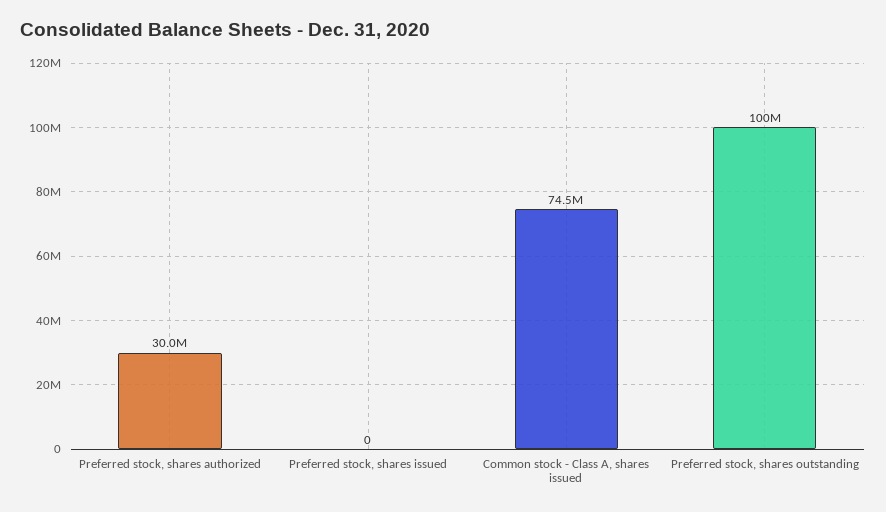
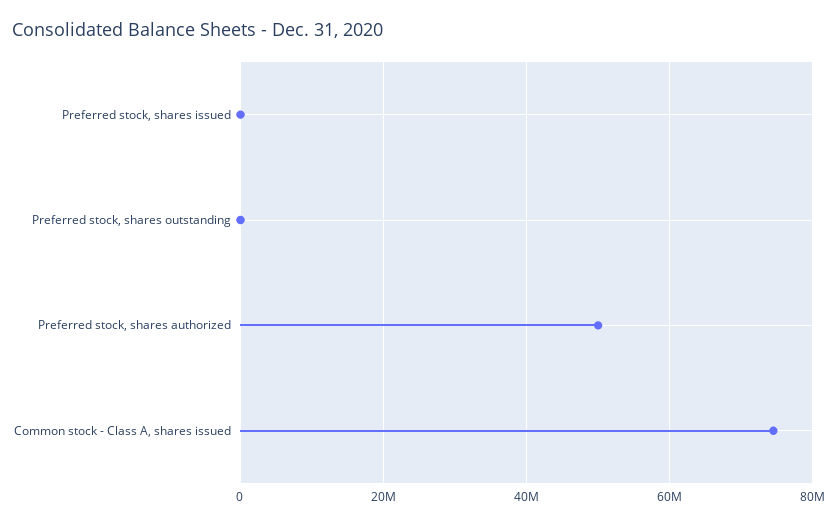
  {
-   "Preferred stock, shares authorized": 30000000,
+   "Preferred stock, shares authorized": 50000000,
    "Preferred stock, shares issued": 0,
    "Common stock - Class A, shares issued": 74500000,
-   "Preferred stock, shares outstanding": 100000000
+   "Preferred stock, shares outstanding": 0
  }

